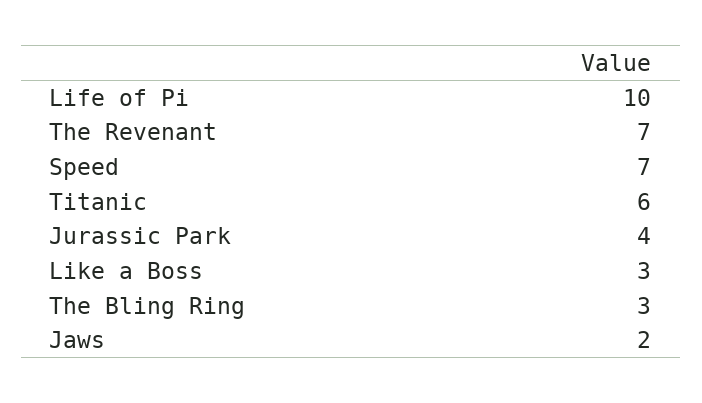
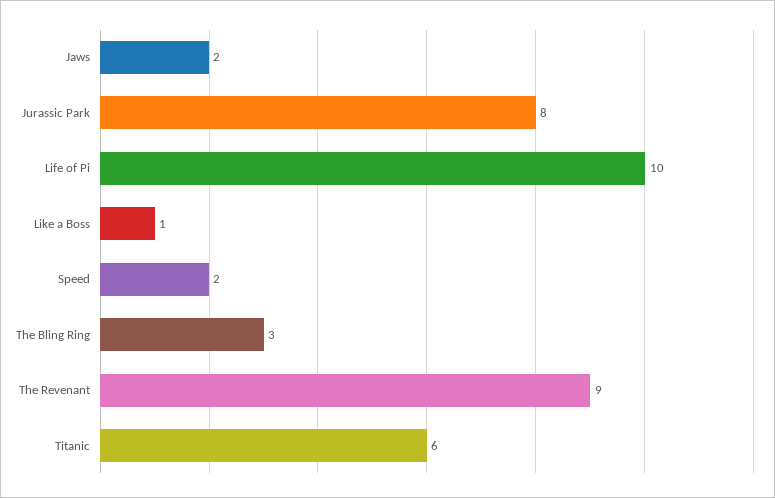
  {
    "Life of Pi": 10,
-   "The Revenant": 7,
+   "The Revenant": 9,
-   "Speed": 7,
+   "Speed": 2,
    "Titanic": 6,
-   "Jurassic Park": 4,
+   "Jurassic Park": 8,
-   "Like a Boss": 3,
+   "Like a Boss": 1,
    "The Bling Ring": 3,
    "Jaws": 2
  }

